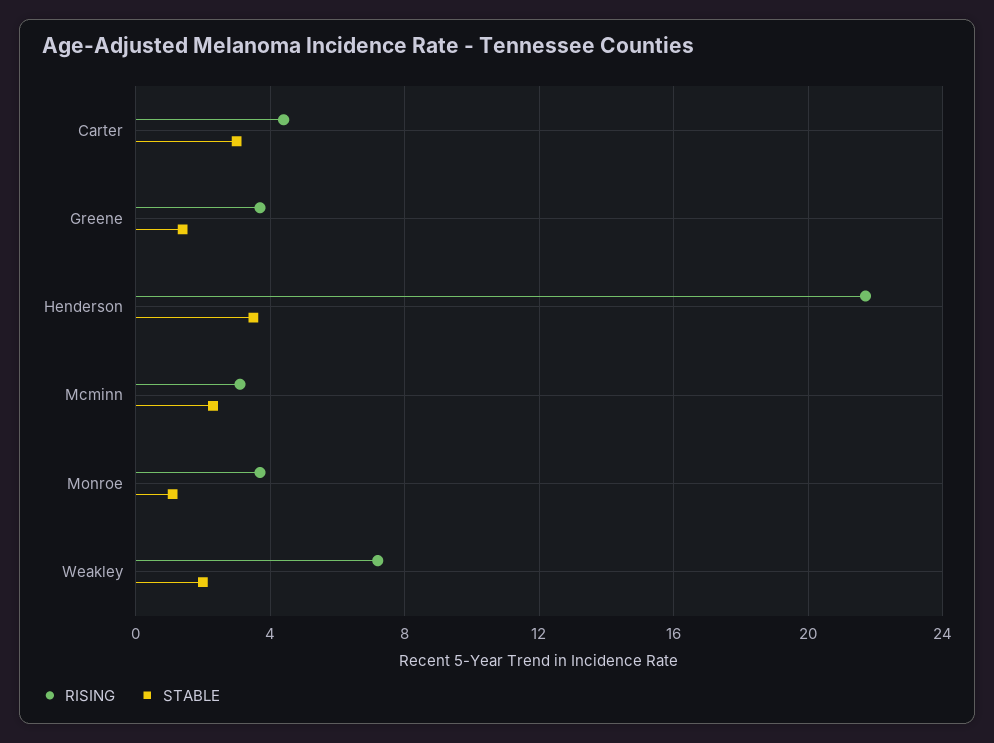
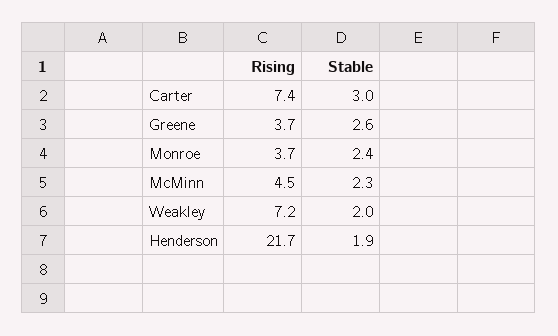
  {
    "RISING": {
-     "Carter": 4.5,
+     "Carter": 7.4,
      "Greene": 3.7,
      "Henderson": 21.7,
-     "Mcminn": 3,
+     "Mcminn": 4.5,
      "Monroe": 3.7,
      "Weakley": 7.2
    },
    "STABLE": {
      "Carter": 3,
-     "Greene": 1.5,
+     "Greene": 2.6,
-     "Henderson": 3.5,
+     "Henderson": 1.9,
      "Mcminn": 2.3,
-     "Monroe": 1,
+     "Monroe": 2.4,
      "Weakley": 2
    }
  }

